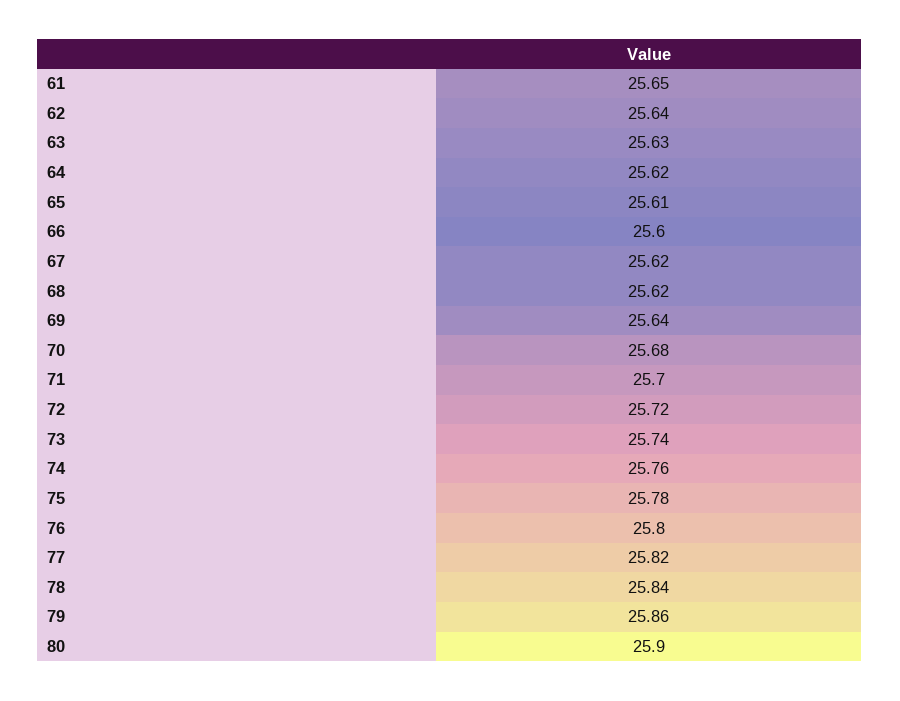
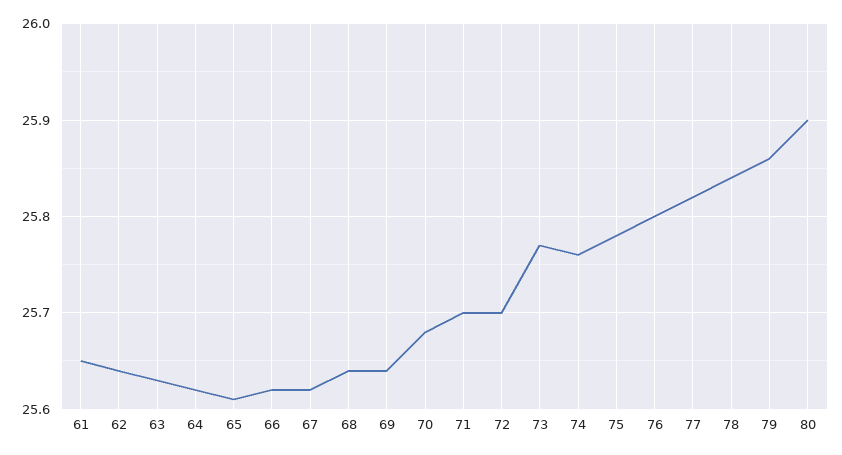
  {
    "61": 25.65,
    "62": 25.64,
    "63": 25.63,
    "64": 25.62,
    "65": 25.61,
-   "66": 25.6,
+   "66": 25.62,
    "67": 25.62,
-   "68": 25.62,
+   "68": 25.64,
    "69": 25.64,
    "70": 25.68,
    "71": 25.7,
-   "72": 25.72,
+   "72": 25.7,
-   "73": 25.74,
+   "73": 25.77,
    "74": 25.76,
    "75": 25.78,
    "76": 25.8,
    "77": 25.82,
    "78": 25.84,
    "79": 25.86,
    "80": 25.9
  }

